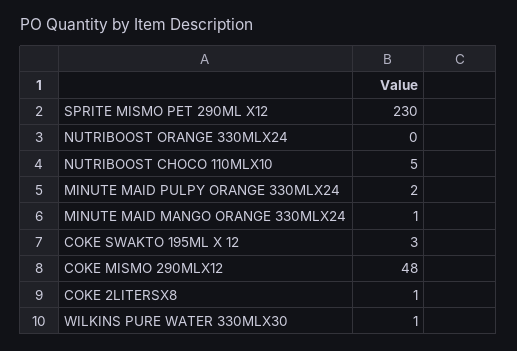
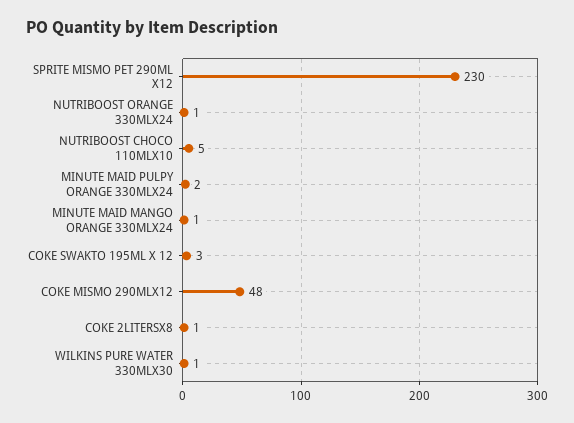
  {
    "SPRITE MISMO PET 290ML X12": 230,
-   "NUTRIBOOST ORANGE 330MLX24": 0,
+   "NUTRIBOOST ORANGE 330MLX24": 1,
    "NUTRIBOOST CHOCO 110MLX10": 5,
    "MINUTE MAID PULPY ORANGE 330MLX24": 2,
    "MINUTE MAID MANGO ORANGE 330MLX24": 1,
    "COKE SWAKTO 195ML X 12": 3,
    "COKE MISMO 290MLX12": 48,
    "COKE 2LITERSX8": 1,
    "WILKINS PURE WATER 330MLX30": 1
  }

